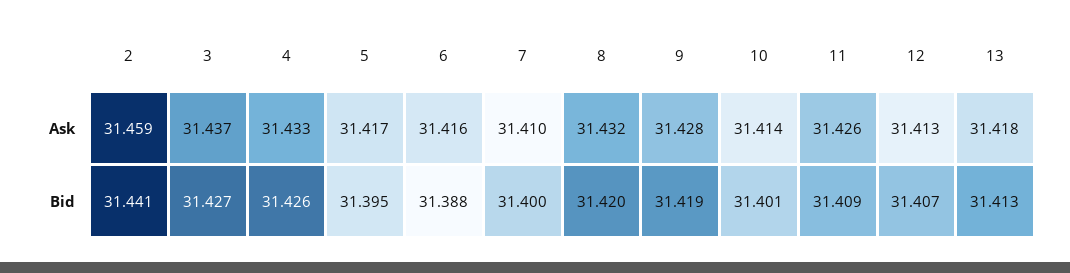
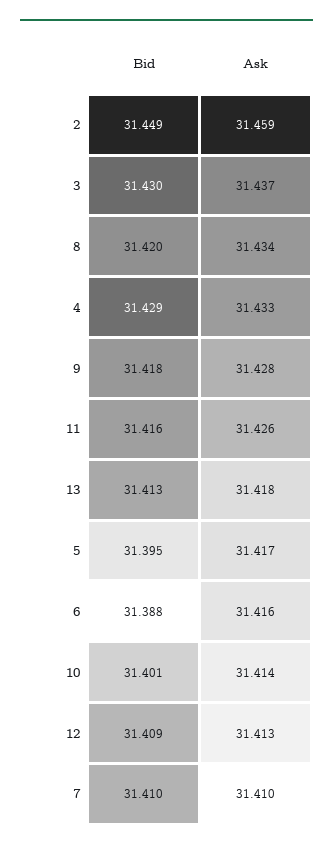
  {
    "2": {
      "Ask": 31.459,
-     "Bid": 31.441
+     "Bid": 31.449
    },
    "3": {
      "Ask": 31.437,
-     "Bid": 31.427
+     "Bid": 31.43
    },
    "4": {
      "Ask": 31.433,
-     "Bid": 31.426
+     "Bid": 31.429
    },
    "5": {
      "Ask": 31.417,
      "Bid": 31.395
    },
    "6": {
      "Ask": 31.416,
      "Bid": 31.388
    },
    "7": {
      "Ask": 31.41,
-     "Bid": 31.4
+     "Bid": 31.41
    },
    "8": {
-     "Ask": 31.432,
+     "Ask": 31.434,
      "Bid": 31.42
    },
    "9": {
      "Ask": 31.428,
-     "Bid": 31.419
+     "Bid": 31.418
    },
    "10": {
      "Ask": 31.414,
      "Bid": 31.401
    },
    "11": {
      "Ask": 31.426,
-     "Bid": 31.409
+     "Bid": 31.416
    },
    "12": {
      "Ask": 31.413,
-     "Bid": 31.407
+     "Bid": 31.409
    },
    "13": {
      "Ask": 31.418,
      "Bid": 31.413
    }
  }

